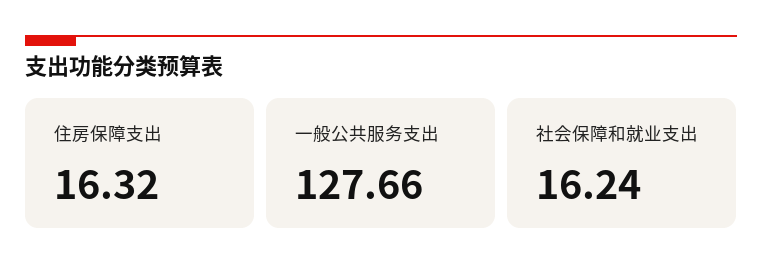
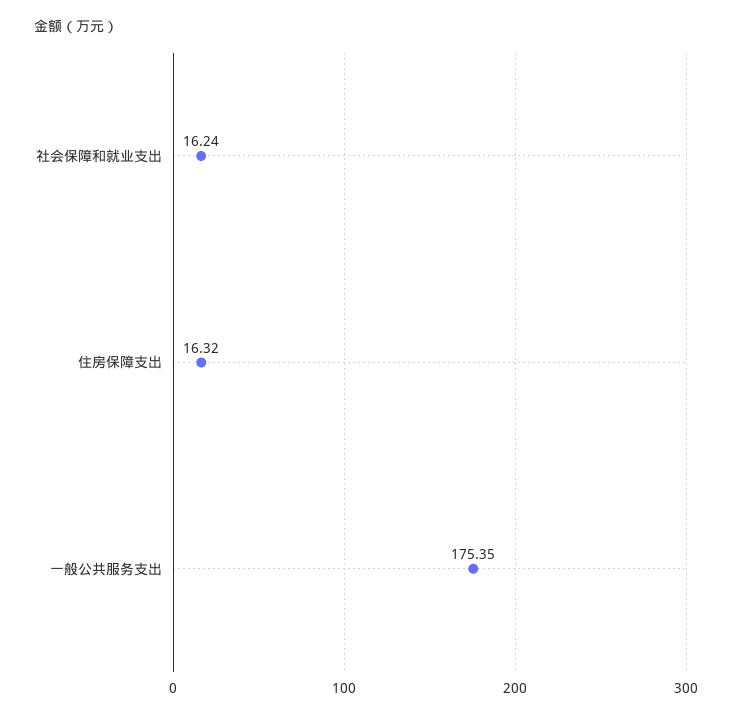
  {
    "住房保障支出": 16.32,
-   "一般公共服务支出": 127.66,
+   "一般公共服务支出": 175.35,
    "社会保障和就业支出": 16.24
  }

